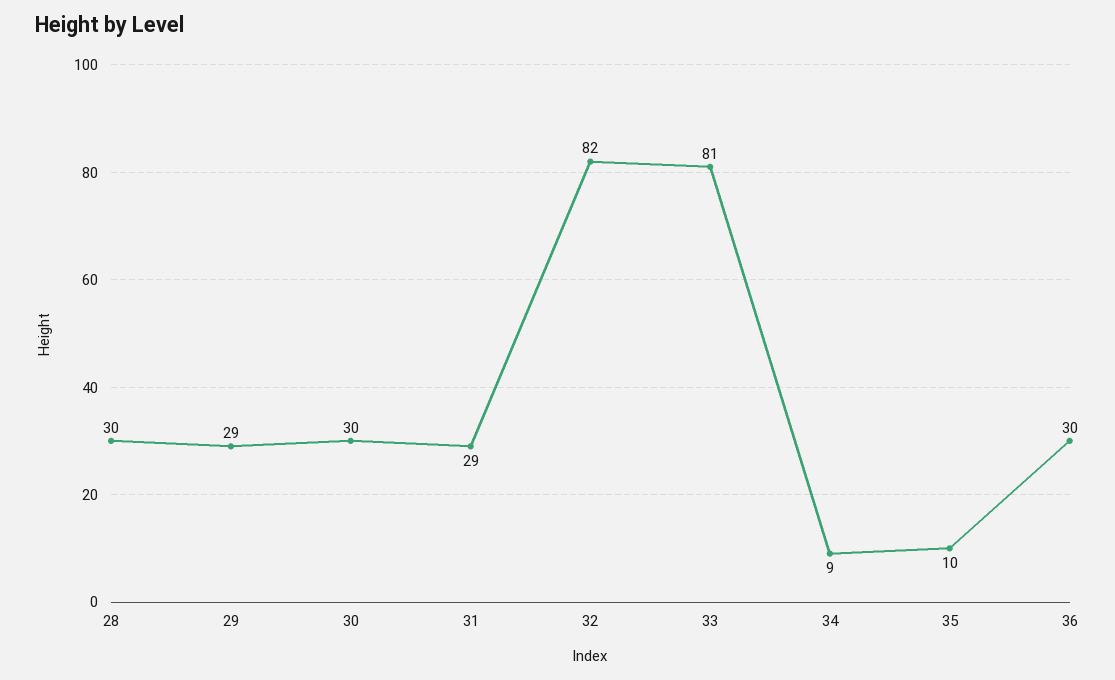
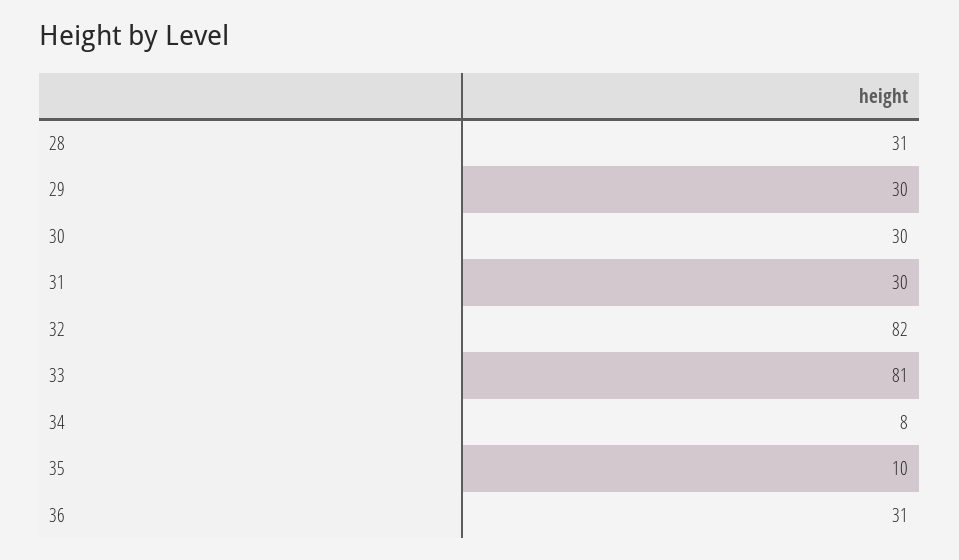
  {
-   "28": 30,
+   "28": 31,
-   "29": 29,
+   "29": 30,
    "30": 30,
-   "31": 29,
+   "31": 30,
    "32": 82,
    "33": 81,
-   "34": 9,
+   "34": 8,
    "35": 10,
-   "36": 30
+   "36": 31
  }

